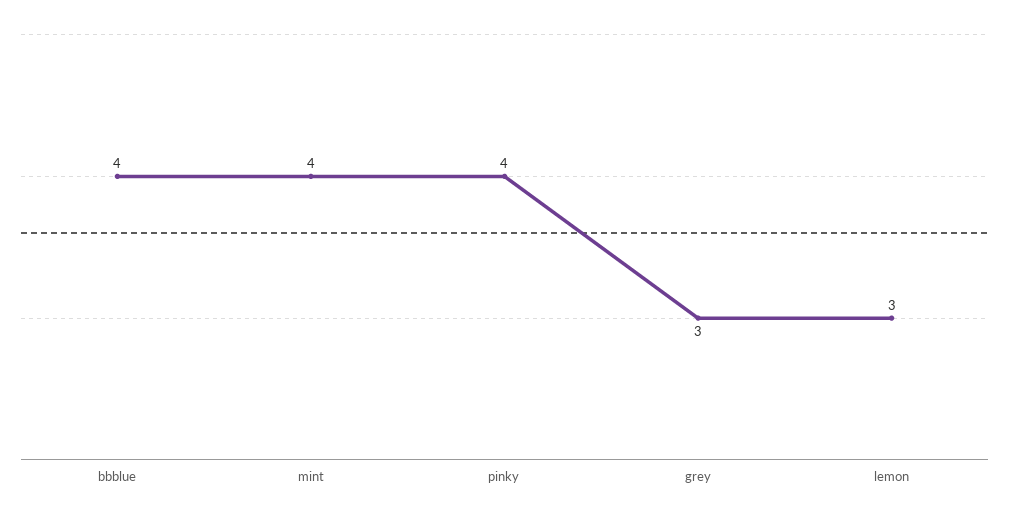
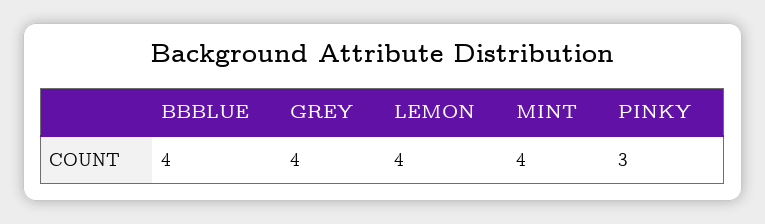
  {
    "bbblue": 4,
    "mint": 4,
-   "pinky": 4,
+   "pinky": 3,
-   "grey": 3,
+   "grey": 4,
-   "lemon": 3
+   "lemon": 4
  }

